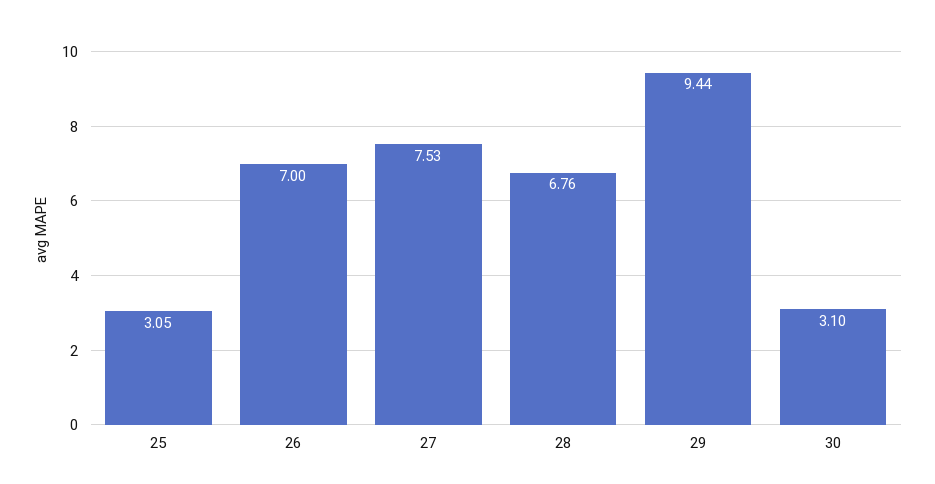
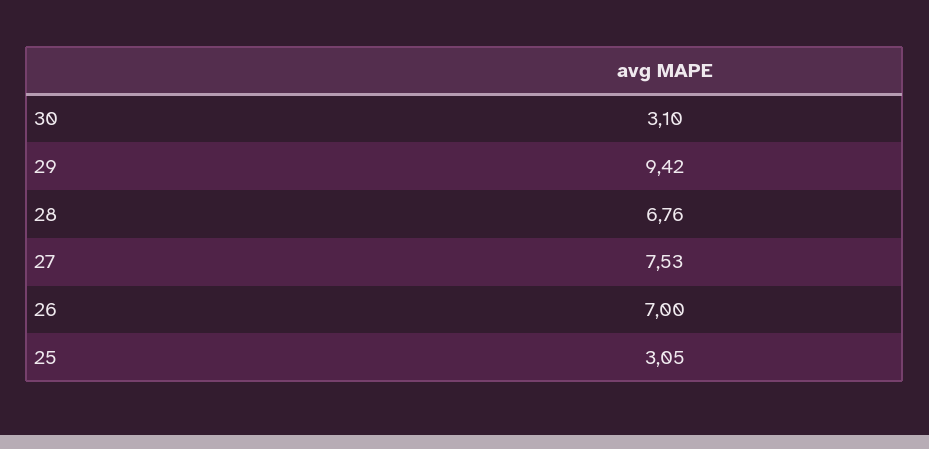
  {
    "25": 3.05,
    "26": 7,
    "27": 7.53,
    "28": 6.76,
-   "29": 9.44,
+   "29": 9.42,
    "30": 3.1
  }

